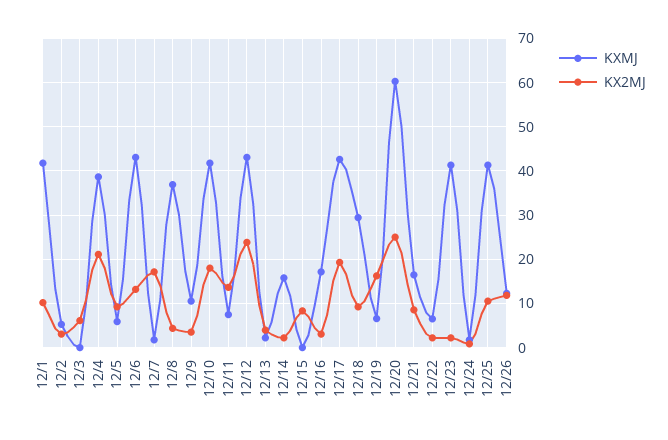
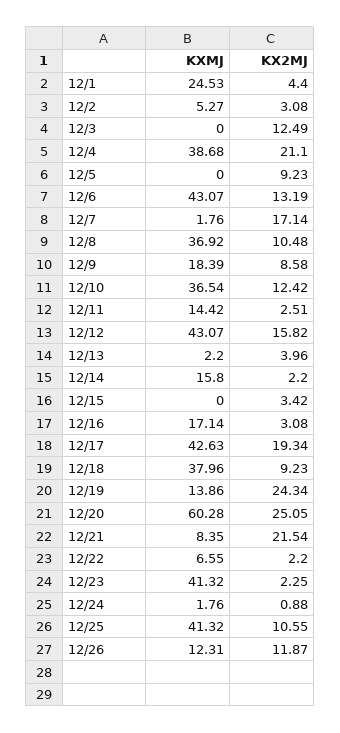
  {
    "KXMJ": {
-     "12/1": 42,
+     "12/1": 24.53,
      "12/2": 5.27,
      "12/3": 0,
      "12/4": 38.68,
-     "12/5": 6,
+     "12/5": 0,
      "12/6": 43.07,
      "12/7": 1.76,
      "12/8": 36.92,
-     "12/9": 10,
+     "12/9": 18.39,
-     "12/10": 42,
+     "12/10": 36.54,
-     "12/11": 8,
+     "12/11": 14.42,
      "12/12": 43.07,
      "12/13": 2.2,
      "12/14": 15.8,
      "12/15": 0,
      "12/16": 17.14,
      "12/17": 42.63,
-     "12/18": 30,
+     "12/18": 37.96,
-     "12/19": 6,
+     "12/19": 13.86,
      "12/20": 60.28,
-     "12/21": 16,
+     "12/21": 8.35,
      "12/22": 6.55,
      "12/23": 41.32,
      "12/24": 1.76,
      "12/25": 41.32,
      "12/26": 12.31
    },
    "KX2MJ": {
-     "12/1": 10,
+     "12/1": 4.4,
      "12/2": 3.08,
-     "12/3": 6,
+     "12/3": 12.49,
      "12/4": 21.1,
      "12/5": 9.23,
      "12/6": 13.19,
      "12/7": 17.14,
-     "12/8": 4,
+     "12/8": 10.48,
-     "12/9": 4,
+     "12/9": 8.58,
-     "12/10": 18,
+     "12/10": 12.42,
-     "12/11": 14,
+     "12/11": 2.51,
-     "12/12": 24,
+     "12/12": 15.82,
      "12/13": 3.96,
      "12/14": 2.2,
-     "12/15": 8,
+     "12/15": 3.42,
      "12/16": 3.08,
      "12/17": 19.34,
      "12/18": 9.23,
-     "12/19": 16,
+     "12/19": 24.34,
      "12/20": 25.05,
-     "12/21": 8,
+     "12/21": 21.54,
      "12/22": 2.2,
      "12/23": 2.25,
      "12/24": 0.88,
      "12/25": 10.55,
      "12/26": 11.87
    }
  }

